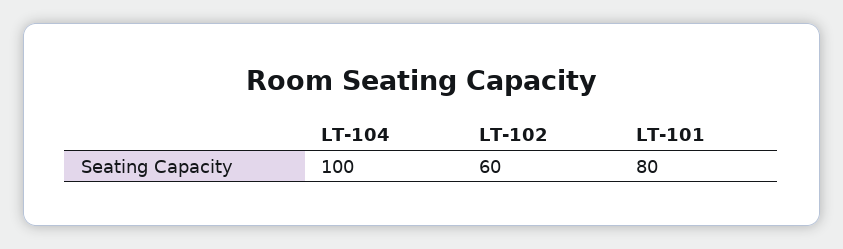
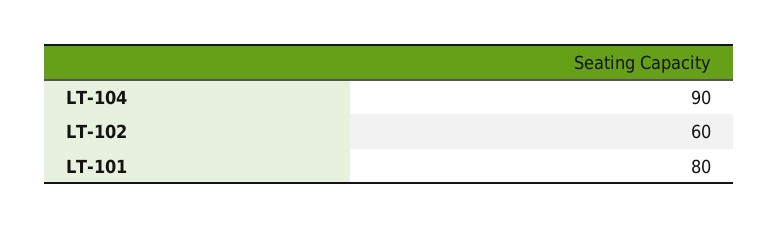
  {
-   "LT-104": 100,
+   "LT-104": 90,
    "LT-102": 60,
    "LT-101": 80
  }

